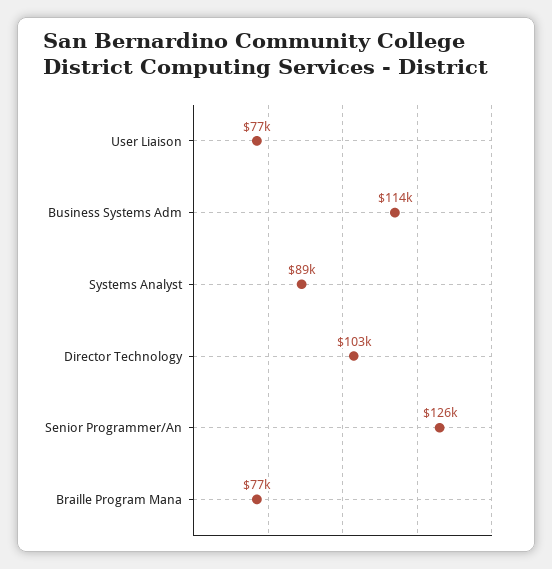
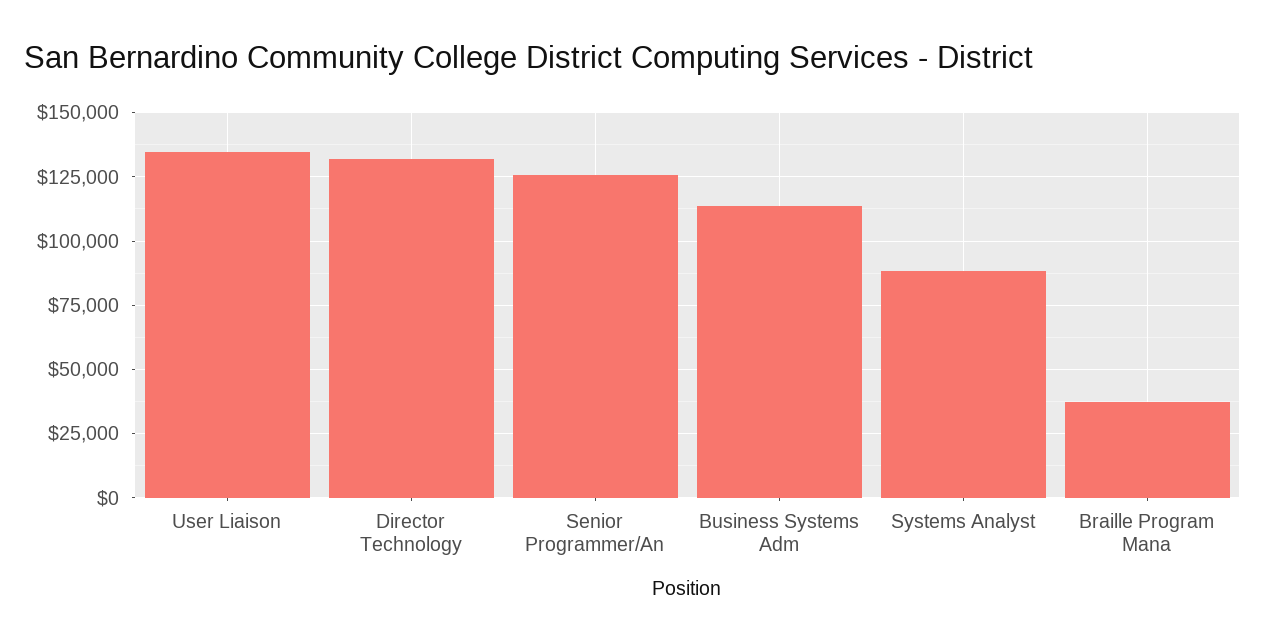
  {
-   "User Liaison": 77000,
+   "User Liaison": 135000,
    "Business Systems Adm": 114000,
    "Systems Analyst": 89000,
-   "Director Technology": 103000,
+   "Director Technology": 132500,
    "Senior Programmer/An": 126000,
-   "Braille Program Mana": 77000
+   "Braille Program Mana": 37500
  }

